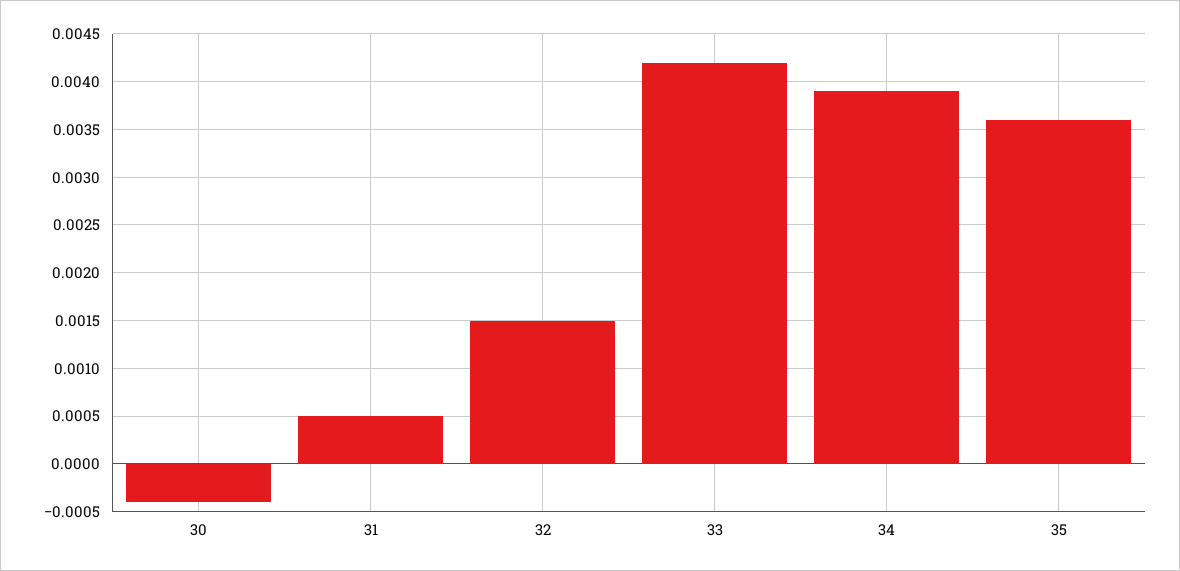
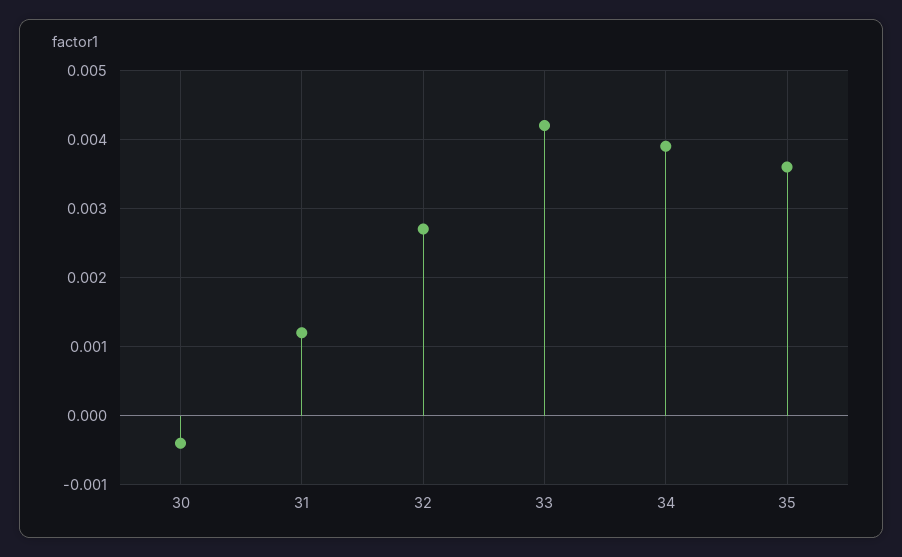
  {
    "30": -0.0004,
-   "31": 0.0005,
+   "31": 0.0012,
-   "32": 0.0015,
+   "32": 0.0027,
    "33": 0.0042,
    "34": 0.0039,
    "35": 0.0036
  }

